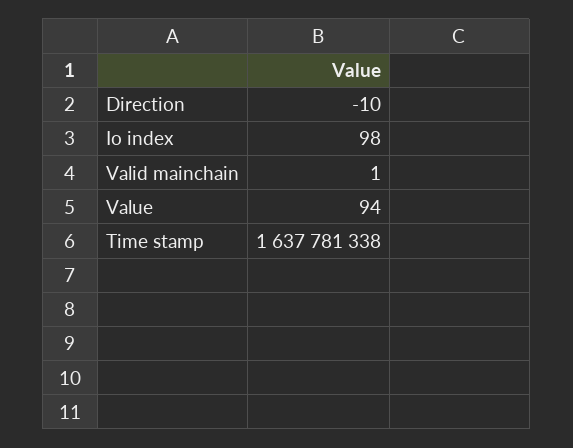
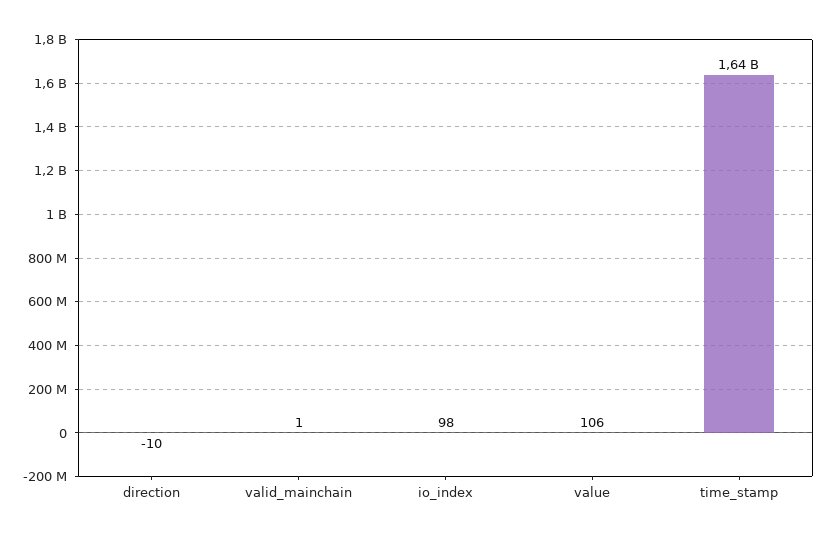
  {
    "Direction": -10,
    "Io index": 98,
    "Valid mainchain": 1,
-   "Value": 94,
+   "Value": 106,
    "Time stamp": 1637781338
  }

